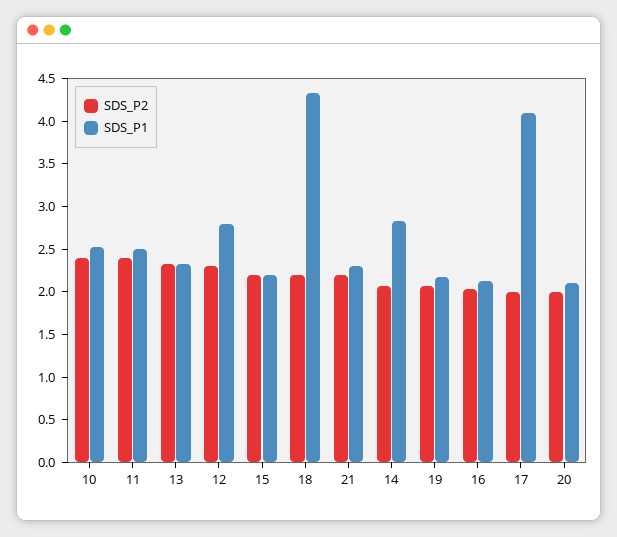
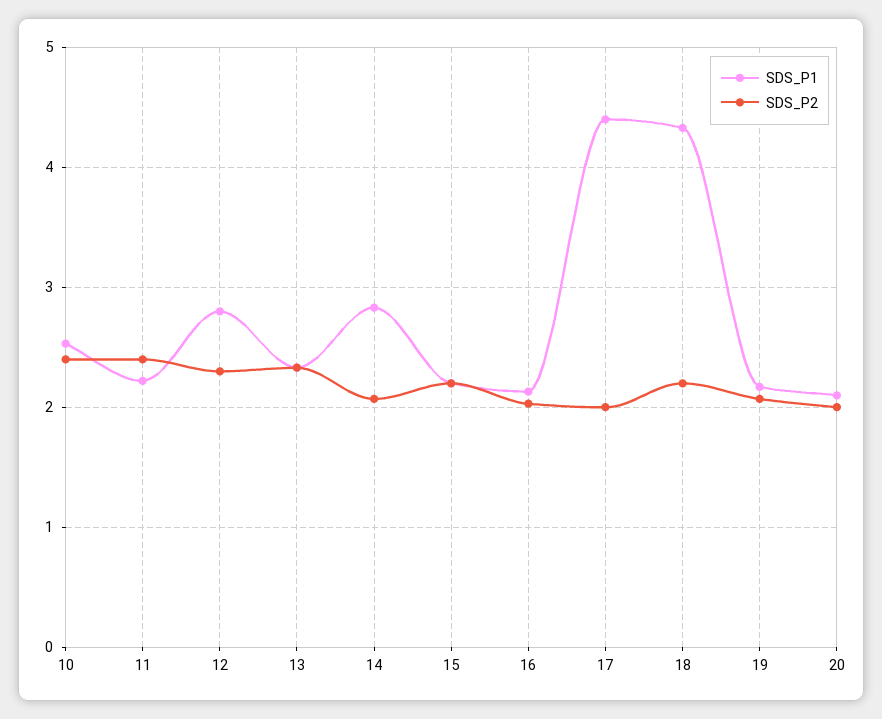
  {
    "SDS_P2": {
      "10": 2.4,
      "11": 2.4,
      "13": 2.3,
      "12": 2.3,
      "15": 2.2,
      "18": 2.2,
-     "21": 2.2,
      "14": 2.1,
      "19": 2.1,
      "16": 2,
      "17": 2,
      "20": 2
    },
    "SDS_P1": {
      "10": 2.5,
-     "11": 2.5,
+     "11": 2.2,
      "13": 2.3,
      "12": 2.8,
      "15": 2.2,
      "18": 4.3,
-     "21": 2.3,
      "14": 2.8,
      "19": 2.2,
      "16": 2.1,
-     "17": 4.1,
+     "17": 4.4,
      "20": 2.1
    }
  }

